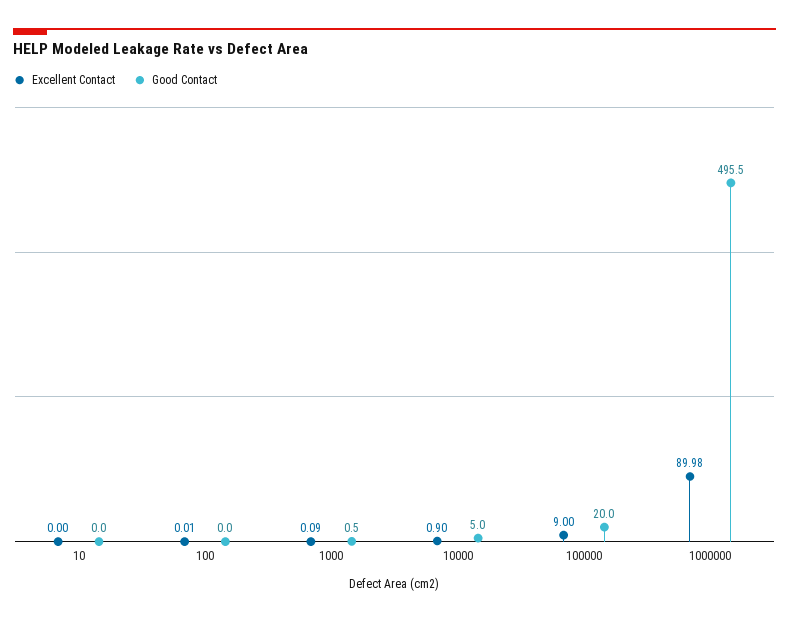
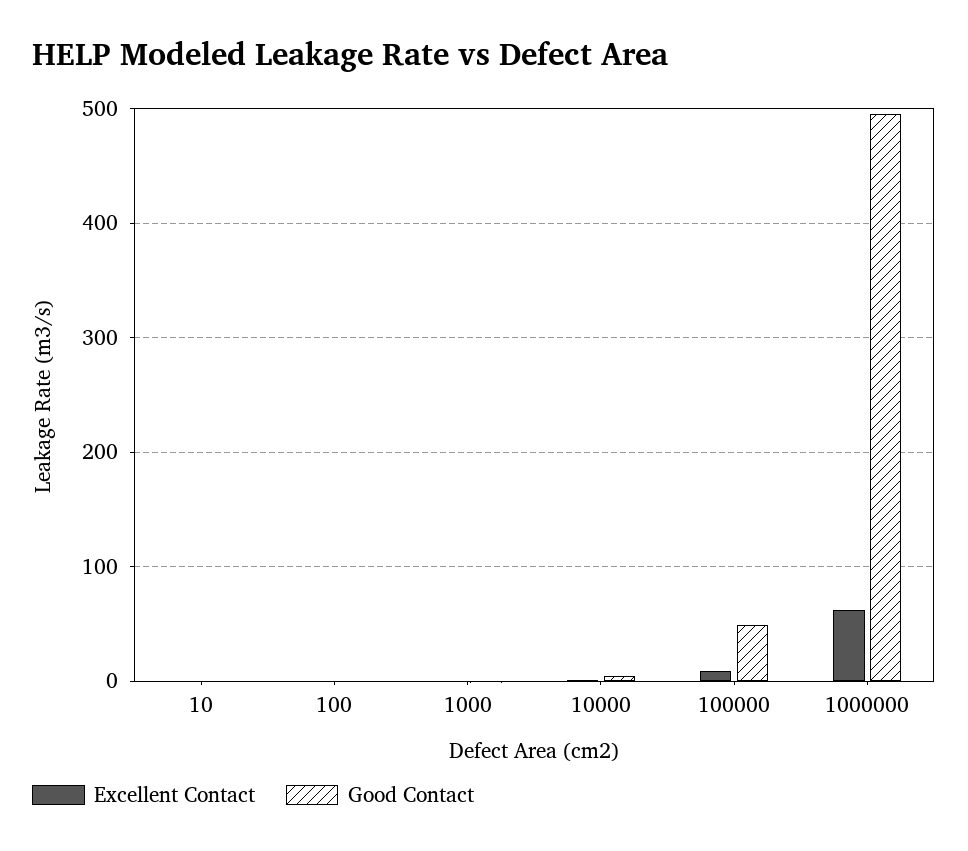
  {
    "Excellent Contact": {
      "10": 0,
      "100": 0.01,
      "1000": 0.09,
      "10000": 0.9,
      "100000": 9,
-     "1000000": 89.98
+     "1000000": 60
    },
    "Good Contact": {
      "10": 0,
      "100": 0,
      "1000": 0.5,
      "10000": 5,
-     "100000": 20,
+     "100000": 50,
      "1000000": 495.5
    }
  }

